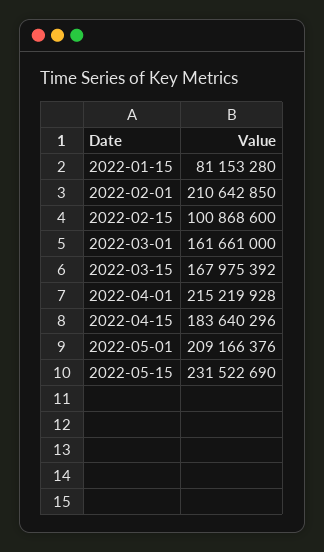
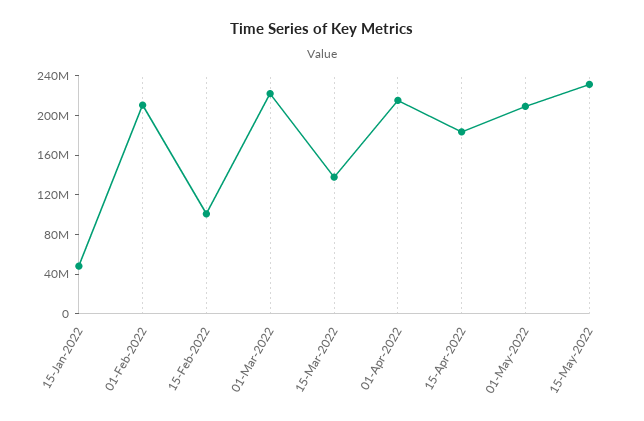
  {
-   "2022-01-15": 81153280,
+   "2022-01-15": 50000000,
    "2022-02-01": 210642850,
    "2022-02-15": 100868600,
-   "2022-03-01": 161661000,
+   "2022-03-01": 220000000,
-   "2022-03-15": 167975392,
+   "2022-03-15": 140000000,
    "2022-04-01": 215219928,
    "2022-04-15": 183640296,
    "2022-05-01": 209166376,
    "2022-05-15": 231522690
  }

